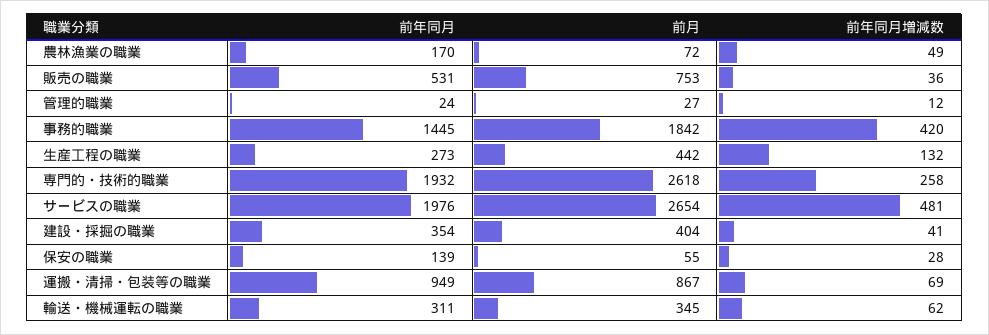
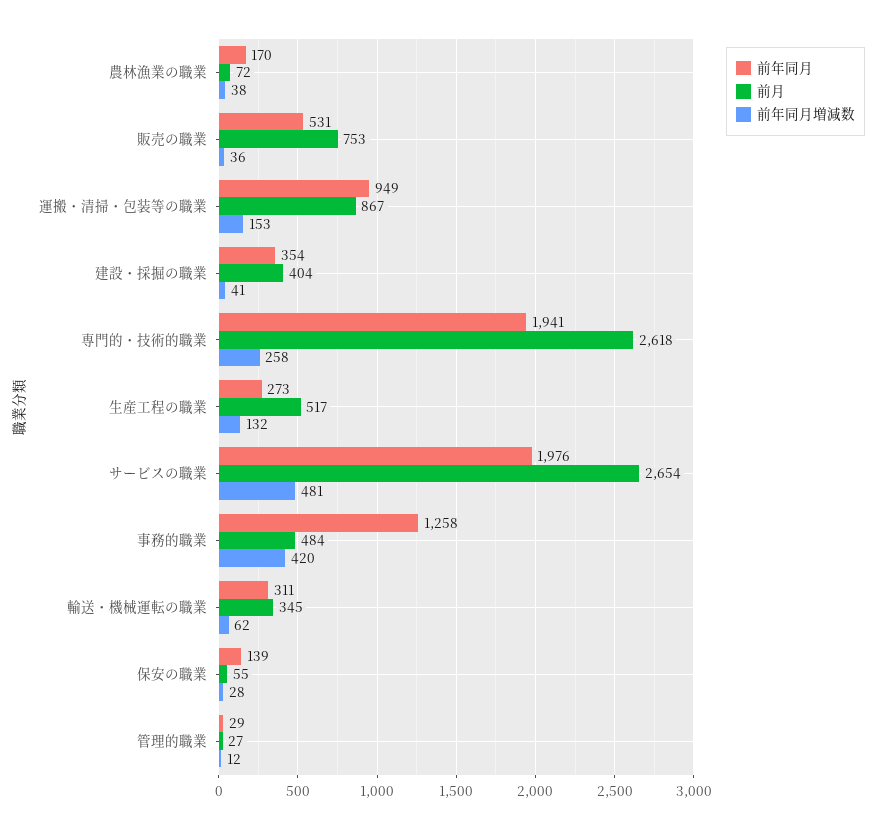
  {
    "前年同月": {
      "農林漁業の職業": 170,
      "販売の職業": 531,
-     "管理的職業": 24,
+     "管理的職業": 29,
-     "事務的職業": 1445,
+     "事務的職業": 1258,
      "生産工程の職業": 273,
-     "専門的・技術的職業": 1932,
+     "専門的・技術的職業": 1941,
      "サービスの職業": 1976,
      "建設・採掘の職業": 354,
      "保安の職業": 139,
      "運搬・清掃・包装等の職業": 949,
      "輸送・機械運転の職業": 311
    },
    "前月": {
      "農林漁業の職業": 72,
      "販売の職業": 753,
      "管理的職業": 27,
-     "事務的職業": 1842,
+     "事務的職業": 484,
-     "生産工程の職業": 442,
+     "生産工程の職業": 517,
      "専門的・技術的職業": 2618,
      "サービスの職業": 2654,
      "建設・採掘の職業": 404,
      "保安の職業": 55,
      "運搬・清掃・包装等の職業": 867,
      "輸送・機械運転の職業": 345
    },
    "前年同月増減数": {
-     "農林漁業の職業": 49,
+     "農林漁業の職業": 38,
      "販売の職業": 36,
      "管理的職業": 12,
      "事務的職業": 420,
      "生産工程の職業": 132,
      "専門的・技術的職業": 258,
      "サービスの職業": 481,
      "建設・採掘の職業": 41,
      "保安の職業": 28,
-     "運搬・清掃・包装等の職業": 69,
+     "運搬・清掃・包装等の職業": 153,
      "輸送・機械運転の職業": 62
    }
  }

